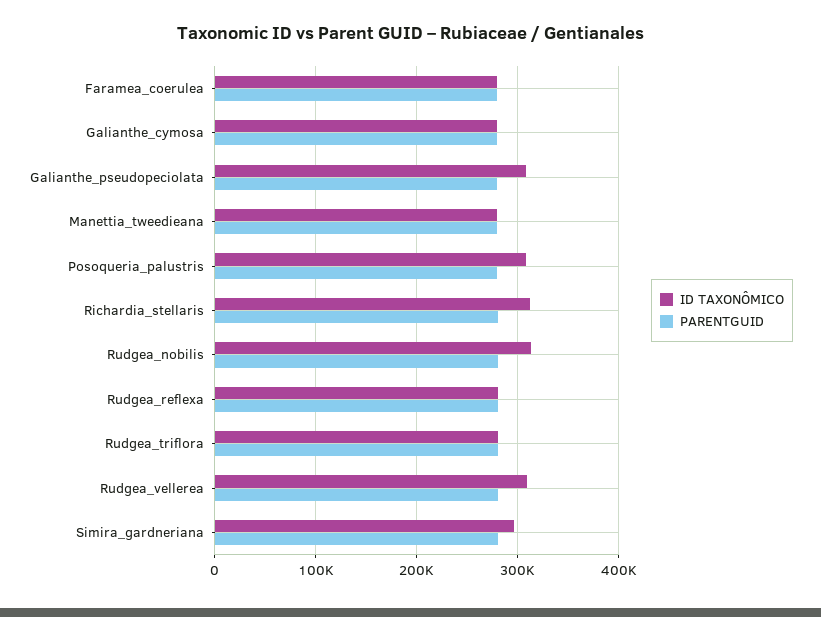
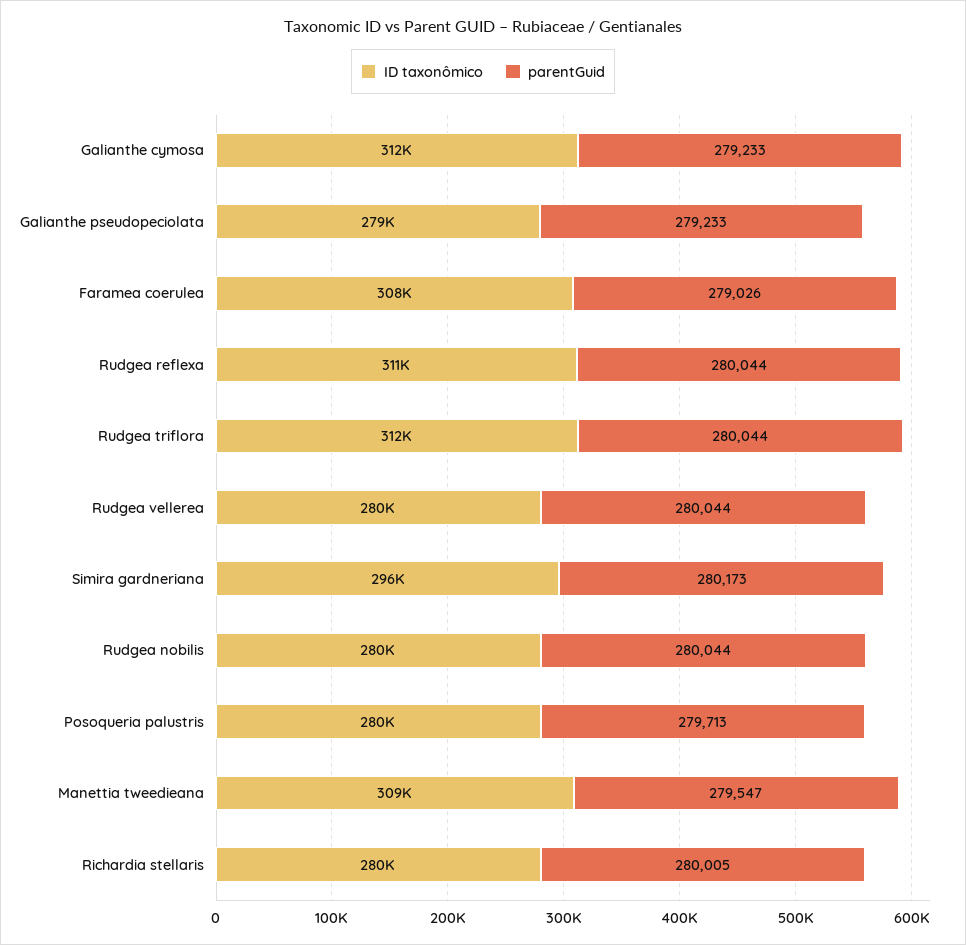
  {
    "ID TAXONÔMICO": {
-     "Faramea_coerulea": 280000,
+     "Faramea_coerulea": 308000,
-     "Galianthe_cymosa": 280000,
+     "Galianthe_cymosa": 312000,
-     "Galianthe_pseudopeciolata": 310000,
+     "Galianthe_pseudopeciolata": 279000,
-     "Manettia_tweedieana": 280000,
+     "Manettia_tweedieana": 309000,
-     "Posoqueria_palustris": 310000,
+     "Posoqueria_palustris": 280000,
-     "Richardia_stellaris": 310000,
+     "Richardia_stellaris": 280000,
-     "Rudgea_nobilis": 310000,
+     "Rudgea_nobilis": 280000,
-     "Rudgea_reflexa": 280000,
+     "Rudgea_reflexa": 311000,
-     "Rudgea_triflora": 280000,
+     "Rudgea_triflora": 312000,
-     "Rudgea_vellerea": 310000,
+     "Rudgea_vellerea": 280000,
      "Simira_gardneriana": 296000
    },
    "PARENTGUID": {
      "Faramea_coerulea": 279026,
      "Galianthe_cymosa": 279233,
      "Galianthe_pseudopeciolata": 279233,
      "Manettia_tweedieana": 279547,
      "Posoqueria_palustris": 279713,
      "Richardia_stellaris": 280005,
      "Rudgea_nobilis": 280044,
      "Rudgea_reflexa": 280044,
      "Rudgea_triflora": 280044,
      "Rudgea_vellerea": 280044,
      "Simira_gardneriana": 280173
    }
  }

